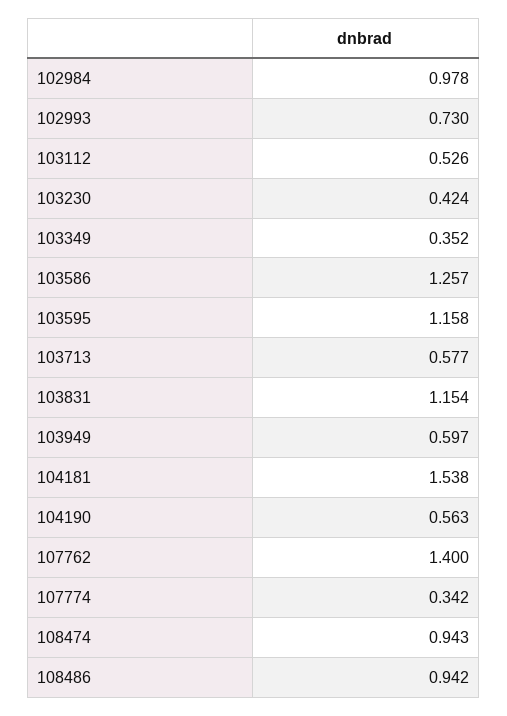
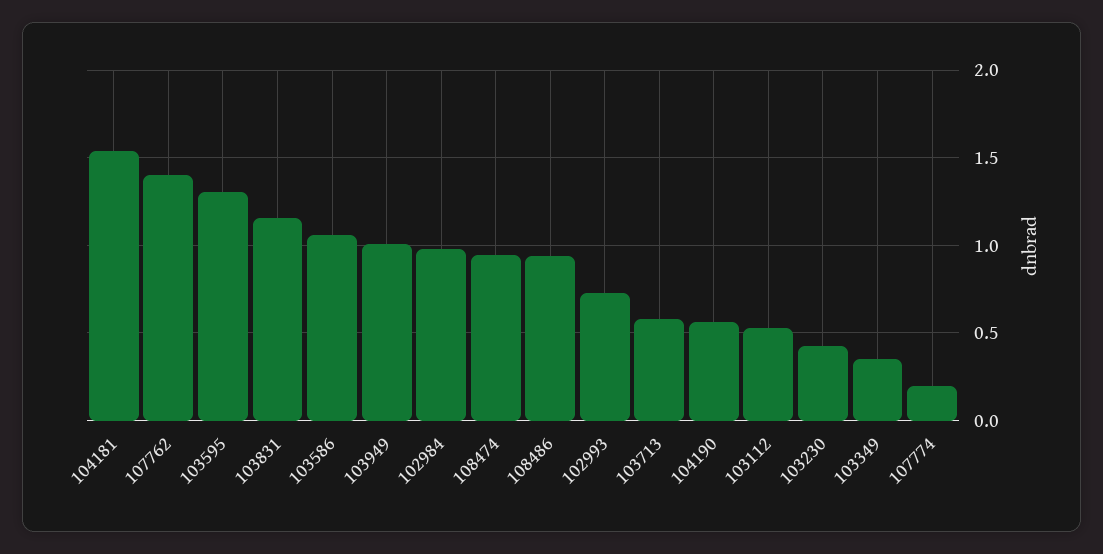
  {
    "102984": 0.978,
    "102993": 0.73,
    "103112": 0.526,
    "103230": 0.424,
    "103349": 0.352,
-   "103586": 1.257,
+   "103586": 1.05,
-   "103595": 1.158,
+   "103595": 1.3,
    "103713": 0.577,
    "103831": 1.154,
-   "103949": 0.597,
+   "103949": 1,
    "104181": 1.538,
    "104190": 0.563,
    "107762": 1.4,
-   "107774": 0.342,
+   "107774": 0.2,
    "108474": 0.943,
    "108486": 0.942
  }

